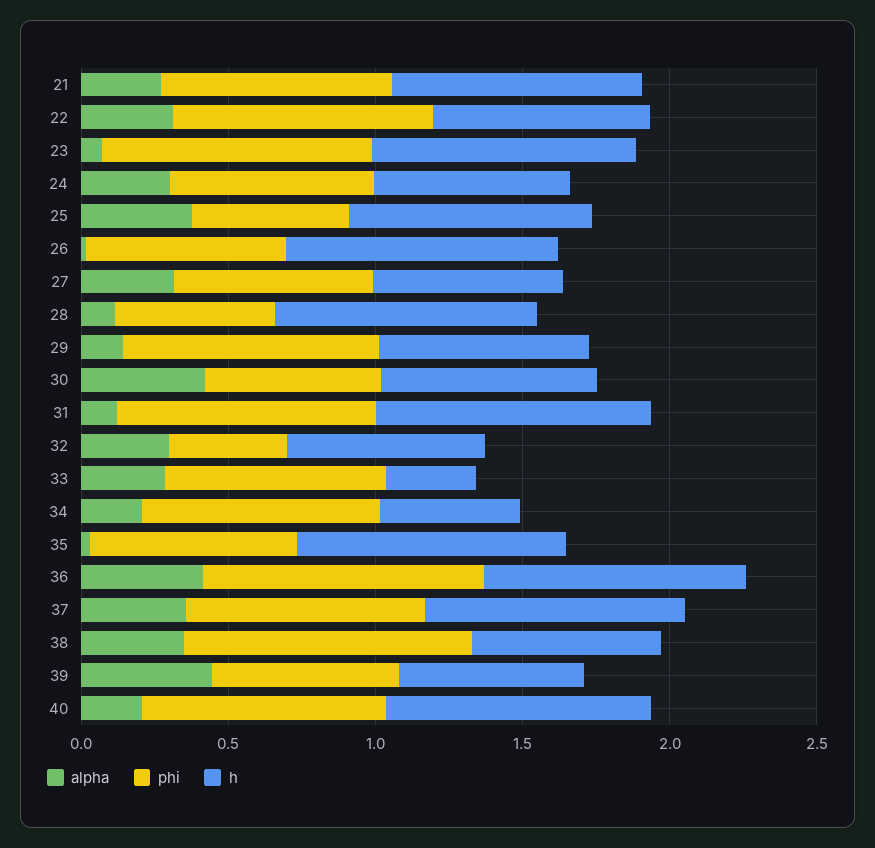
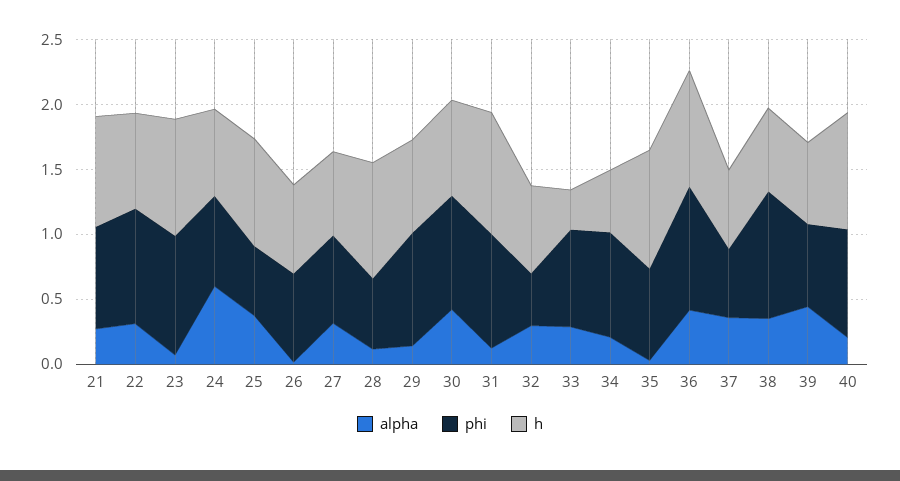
  {
    "alpha": {
      "21": 0.3,
      "22": 0.3,
      "23": 0.1,
-     "24": 0.3,
+     "24": 0.6,
      "25": 0.4,
      "26": 0,
      "27": 0.3,
      "28": 0.1,
      "29": 0.1,
      "30": 0.4,
      "31": 0.1,
      "32": 0.3,
      "33": 0.3,
      "34": 0.2,
      "35": 0,
      "36": 0.4,
      "37": 0.4,
      "38": 0.4,
      "39": 0.4,
      "40": 0.2
    },
    "phi": {
      "21": 0.8,
      "22": 0.9,
      "23": 0.9,
      "24": 0.7,
      "25": 0.5,
      "26": 0.7,
      "27": 0.7,
      "28": 0.5,
      "29": 0.9,
-     "30": 0.6,
+     "30": 0.9,
      "31": 0.9,
      "32": 0.4,
      "33": 0.7,
      "34": 0.8,
      "35": 0.7,
      "36": 1,
-     "37": 0.8,
+     "37": 0.5,
      "38": 1,
      "39": 0.6,
      "40": 0.8
    },
    "h": {
      "21": 0.9,
      "22": 0.7,
      "23": 0.9,
      "24": 0.7,
      "25": 0.8,
-     "26": 0.9,
+     "26": 0.7,
      "27": 0.6,
      "28": 0.9,
      "29": 0.7,
      "30": 0.7,
      "31": 0.9,
      "32": 0.7,
      "33": 0.3,
      "34": 0.5,
      "35": 0.9,
      "36": 0.9,
-     "37": 0.9,
+     "37": 0.6,
      "38": 0.6,
      "39": 0.6,
      "40": 0.9
    }
  }

